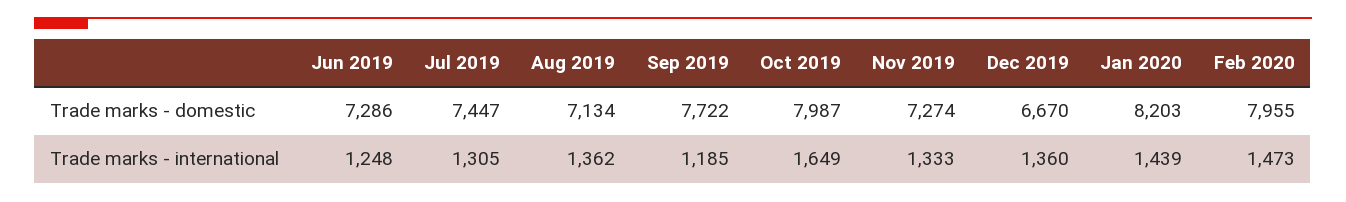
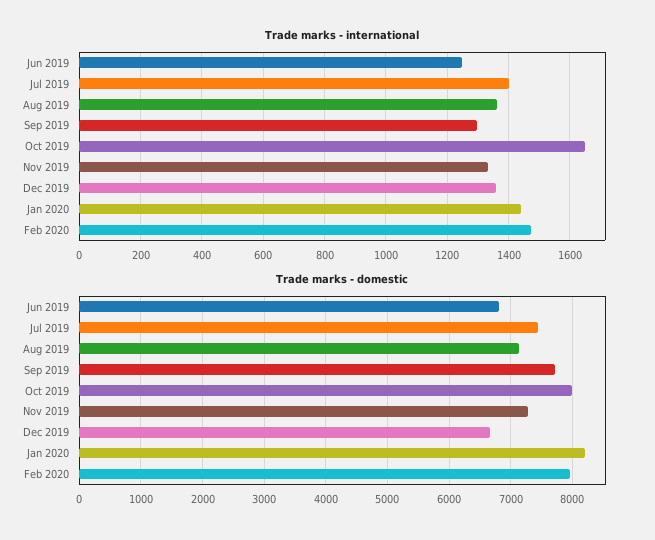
  {
    "Trade marks - domestic": {
-     "Jun 2019": 7286,
+     "Jun 2019": 6800,
      "Jul 2019": 7447,
      "Aug 2019": 7134,
      "Sep 2019": 7722,
      "Oct 2019": 7987,
      "Nov 2019": 7274,
      "Dec 2019": 6670,
      "Jan 2020": 8203,
      "Feb 2020": 7955
    },
    "Trade marks - international": {
      "Jun 2019": 1248,
-     "Jul 2019": 1305,
+     "Jul 2019": 1400,
      "Aug 2019": 1362,
-     "Sep 2019": 1185,
+     "Sep 2019": 1300,
      "Oct 2019": 1649,
      "Nov 2019": 1333,
      "Dec 2019": 1360,
      "Jan 2020": 1439,
      "Feb 2020": 1473
    }
  }

